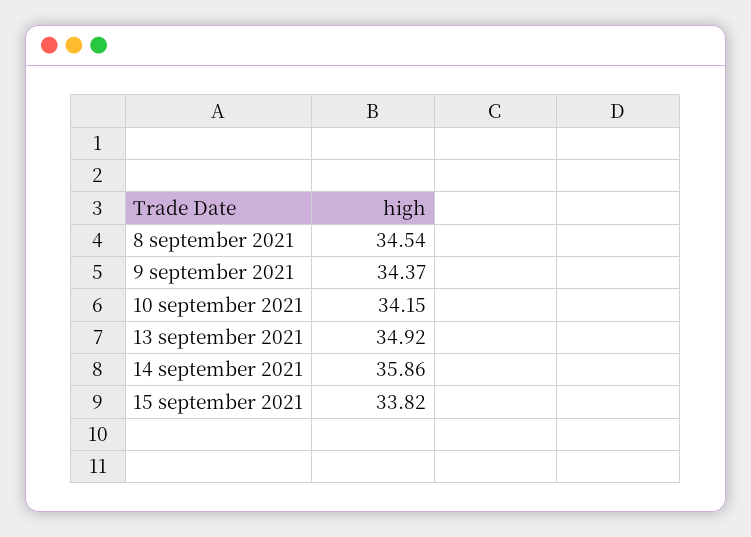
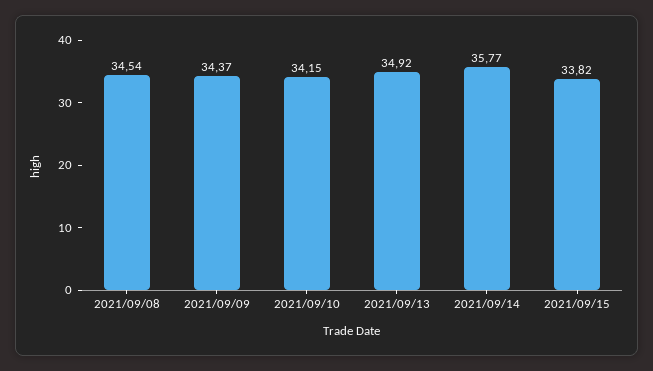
  {
    "8 september 2021": 34.54,
    "9 september 2021": 34.37,
    "10 september 2021": 34.15,
    "13 september 2021": 34.92,
-   "14 september 2021": 35.86,
+   "14 september 2021": 35.77,
    "15 september 2021": 33.82
  }

